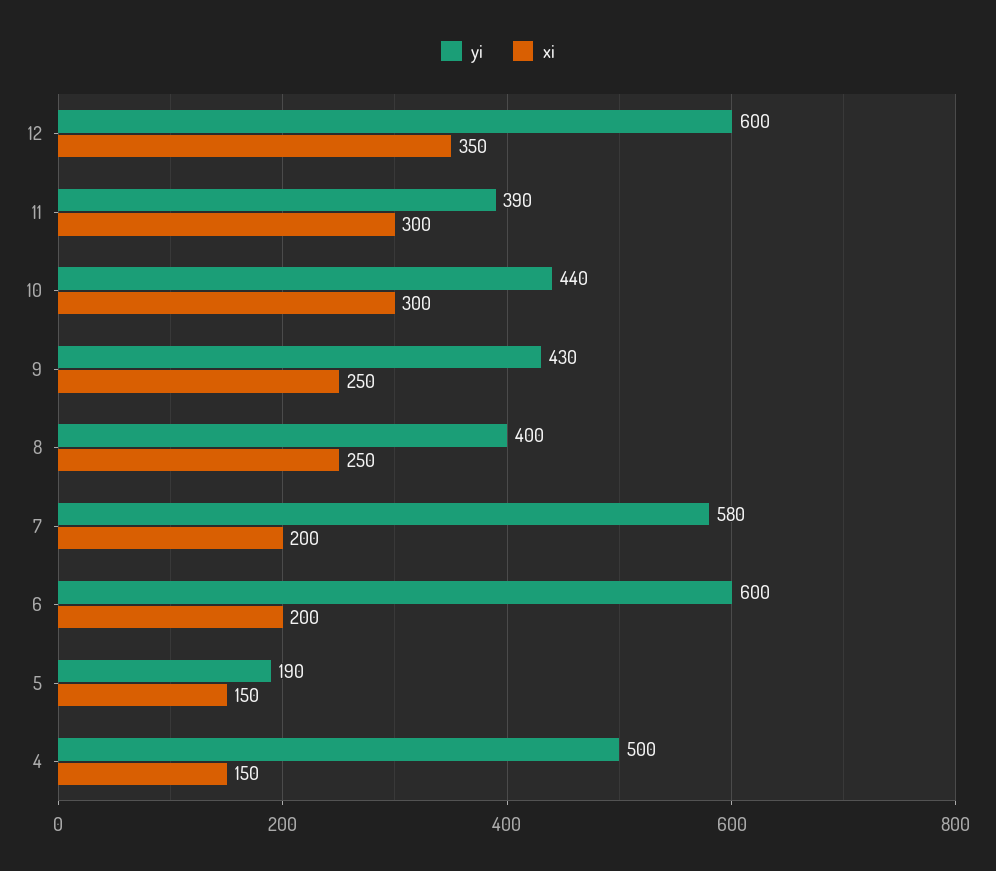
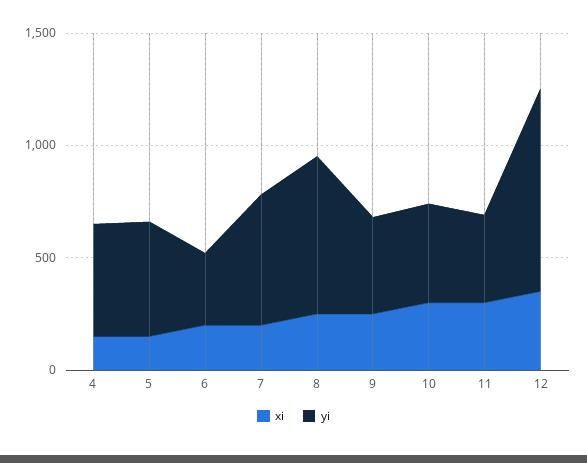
  {
    "yi": {
-     "12": 600,
+     "12": 900,
      "11": 390,
      "10": 440,
      "9": 430,
-     "8": 400,
+     "8": 700,
      "7": 580,
-     "6": 600,
+     "6": 300,
-     "5": 190,
+     "5": 500,
      "4": 500
    },
    "xi": {
      "12": 350,
      "11": 300,
      "10": 300,
      "9": 250,
      "8": 250,
      "7": 200,
      "6": 200,
      "5": 150,
      "4": 150
    }
  }

